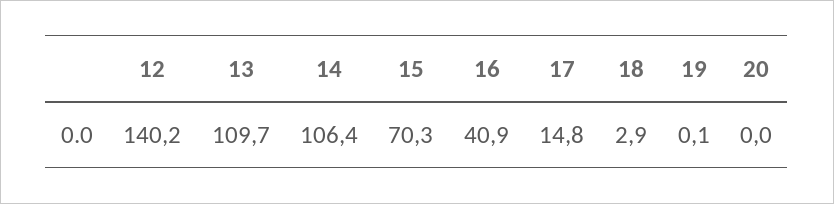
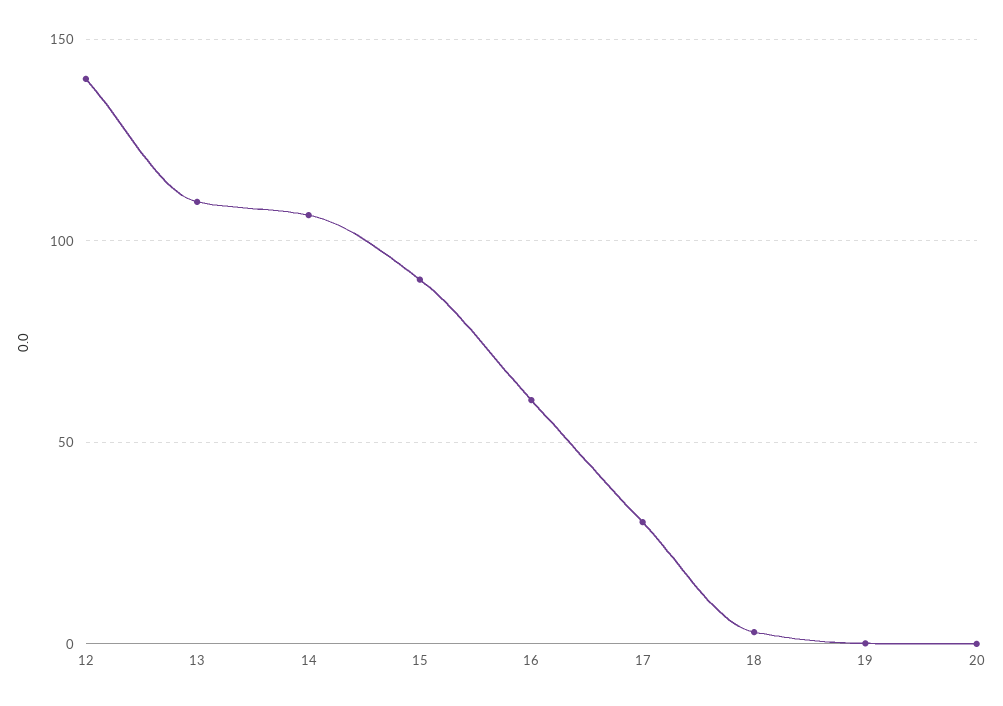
  {
    "12": 140.2,
    "13": 109.7,
    "14": 106.4,
-   "15": 70.3,
+   "15": 90,
-   "16": 40.9,
+   "16": 60,
-   "17": 14.8,
+   "17": 30,
    "18": 2.9,
    "19": 0.1,
    "20": 0
  }

